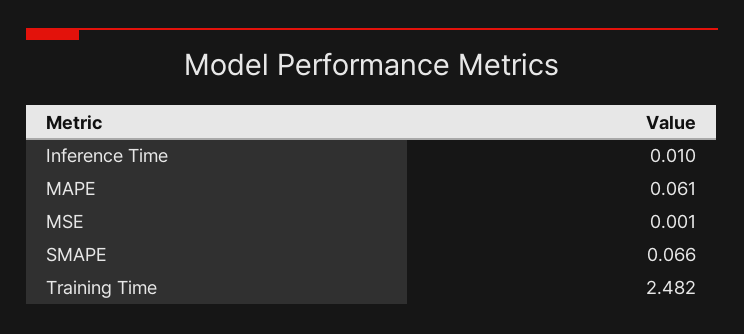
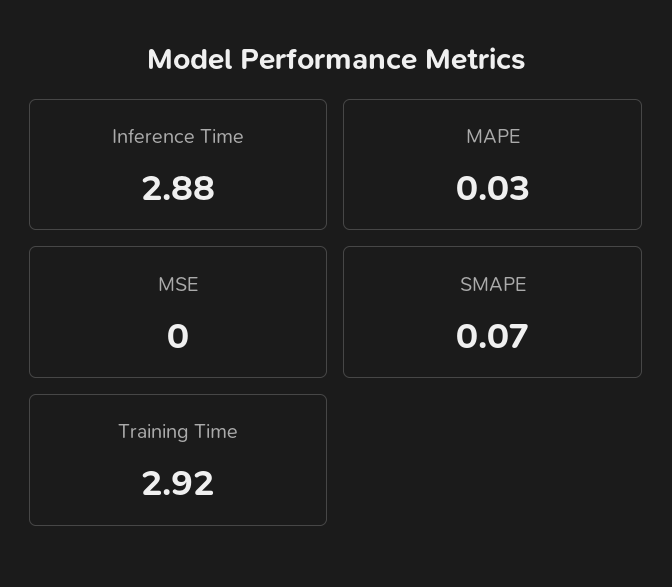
  {
-   "Inference Time": 0.01,
+   "Inference Time": 2.88,
-   "MAPE": 0.061,
+   "MAPE": 0.03,
    "MSE": 0.001,
    "SMAPE": 0.066,
-   "Training Time": 2.482
+   "Training Time": 2.92
  }

